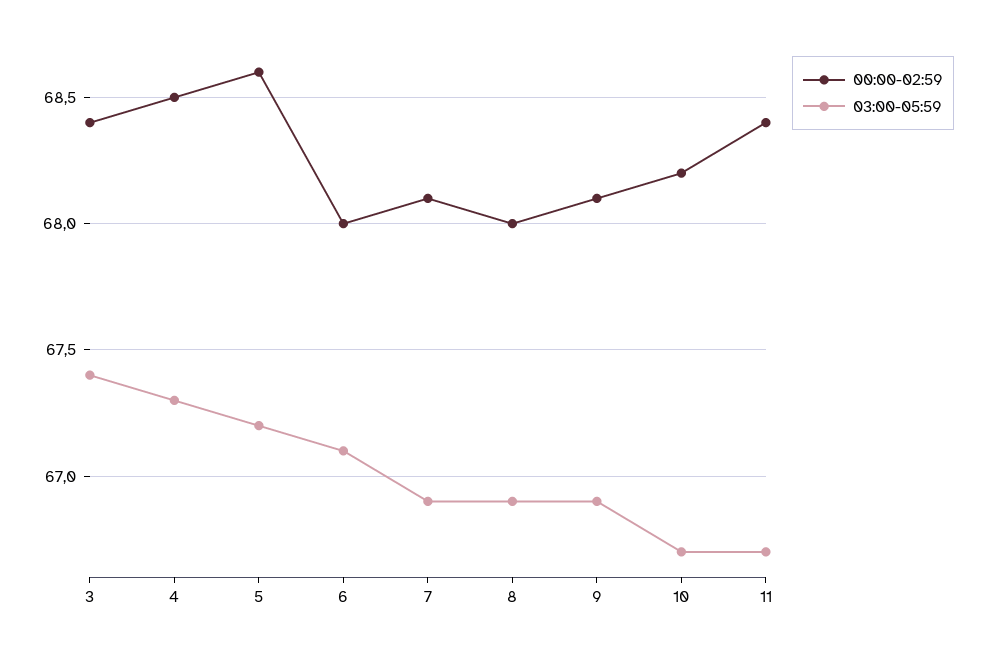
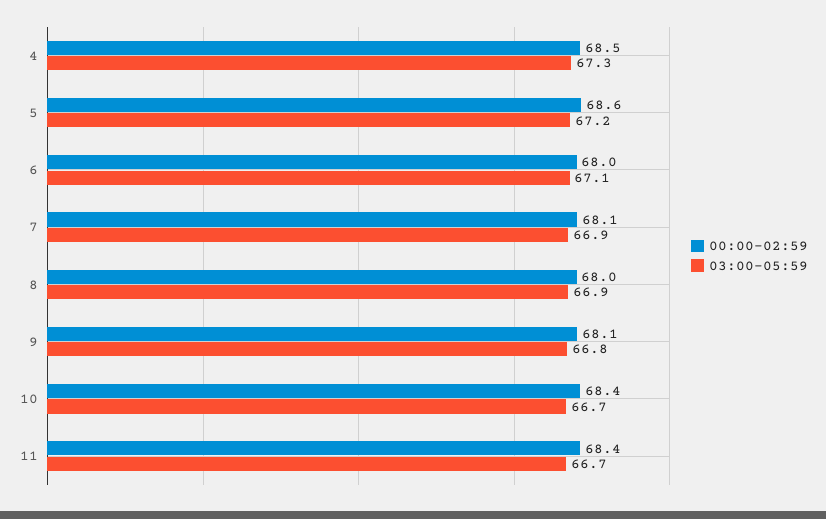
  {
    "00:00-02:59": {
-     "3": 68.4,
      "4": 68.5,
      "5": 68.6,
      "6": 68,
      "7": 68.1,
      "8": 68,
      "9": 68.1,
-     "10": 68.2,
+     "10": 68.4,
      "11": 68.4
    },
    "03:00-05:59": {
-     "3": 67.4,
      "4": 67.3,
      "5": 67.2,
      "6": 67.1,
      "7": 66.9,
      "8": 66.9,
-     "9": 66.9,
+     "9": 66.8,
      "10": 66.7,
      "11": 66.7
    }
  }

